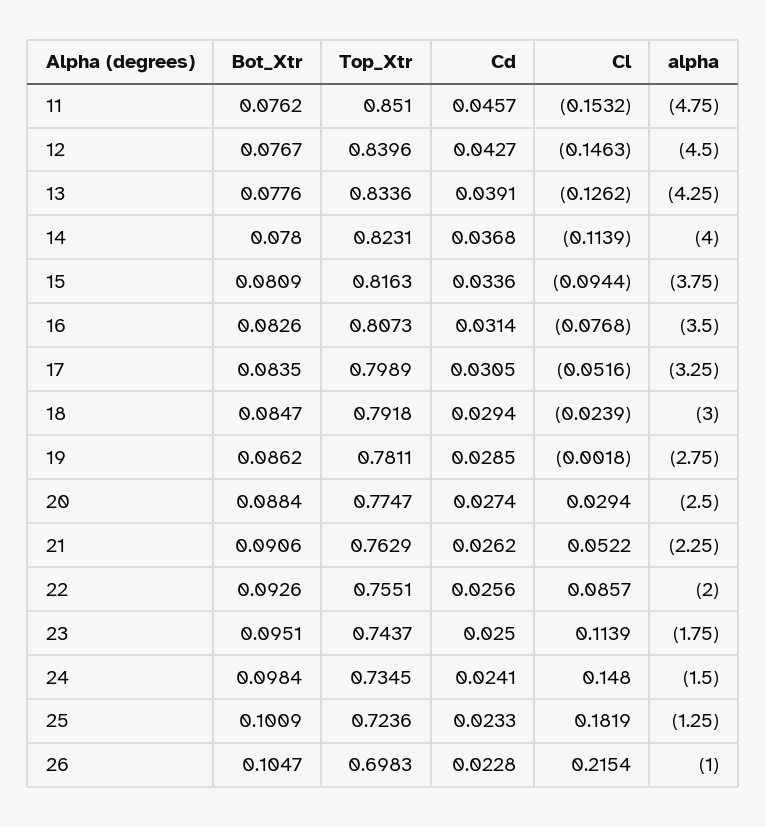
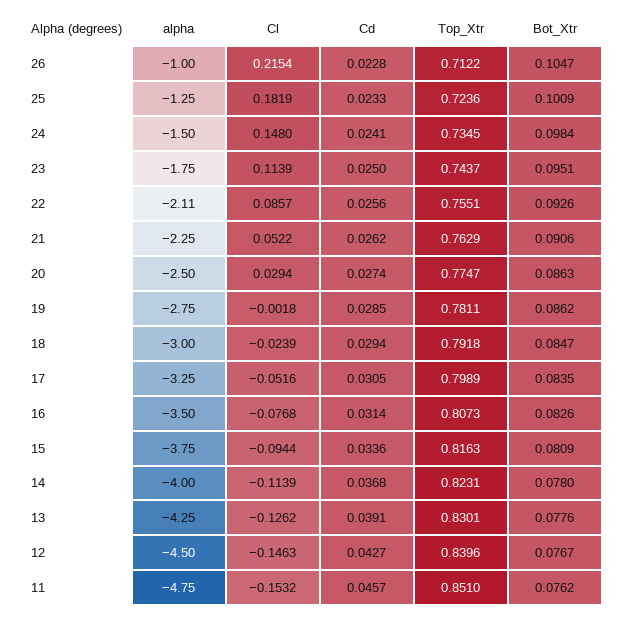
  {
    "Bot_Xtr": {
      "11": 0.0762,
      "12": 0.0767,
      "13": 0.0776,
      "14": 0.078,
      "15": 0.0809,
      "16": 0.0826,
      "17": 0.0835,
      "18": 0.0847,
      "19": 0.0862,
-     "20": 0.0884,
+     "20": 0.0863,
      "21": 0.0906,
      "22": 0.0926,
      "23": 0.0951,
      "24": 0.0984,
      "25": 0.1009,
      "26": 0.1047
    },
    "Top_Xtr": {
      "11": 0.851,
      "12": 0.8396,
-     "13": 0.8336,
+     "13": 0.8301,
      "14": 0.8231,
      "15": 0.8163,
      "16": 0.8073,
      "17": 0.7989,
      "18": 0.7918,
      "19": 0.7811,
      "20": 0.7747,
      "21": 0.7629,
      "22": 0.7551,
      "23": 0.7437,
      "24": 0.7345,
      "25": 0.7236,
-     "26": 0.6983
+     "26": 0.7122
    },
    "Cd": {
      "11": 0.0457,
      "12": 0.0427,
      "13": 0.0391,
      "14": 0.0368,
      "15": 0.0336,
      "16": 0.0314,
      "17": 0.0305,
      "18": 0.0294,
      "19": 0.0285,
      "20": 0.0274,
      "21": 0.0262,
      "22": 0.0256,
      "23": 0.025,
      "24": 0.0241,
      "25": 0.0233,
      "26": 0.0228
    },
    "Cl": {
      "11": -0.1532,
      "12": -0.1463,
      "13": -0.1262,
      "14": -0.1139,
      "15": -0.0944,
      "16": -0.0768,
      "17": -0.0516,
      "18": -0.0239,
      "19": -0.0018,
      "20": 0.0294,
      "21": 0.0522,
      "22": 0.0857,
      "23": 0.1139,
      "24": 0.148,
      "25": 0.1819,
      "26": 0.2154
    },
    "alpha": {
      "11": -4.75,
      "12": -4.5,
      "13": -4.25,
      "14": -4,
      "15": -3.75,
      "16": -3.5,
      "17": -3.25,
      "18": -3,
      "19": -2.75,
      "20": -2.5,
      "21": -2.25,
-     "22": -2,
+     "22": -2.11,
      "23": -1.75,
      "24": -1.5,
      "25": -1.25,
      "26": -1
    }
  }

